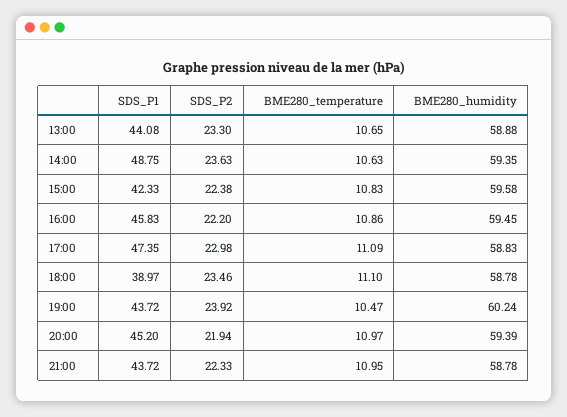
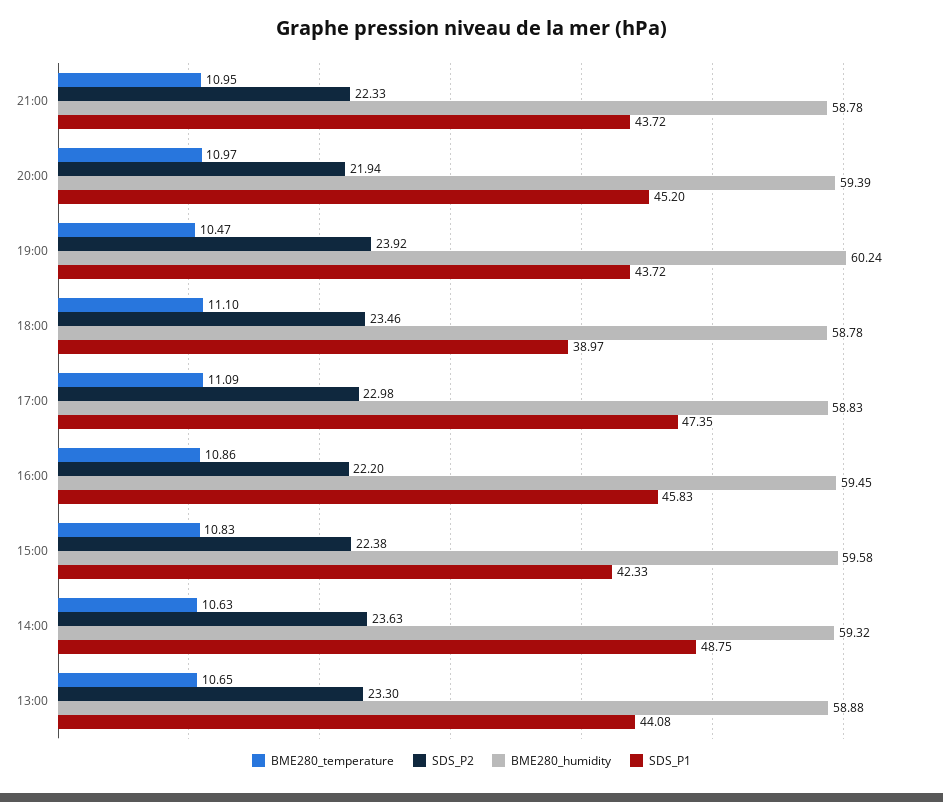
  {
    "SDS_P1": {
      "13:00": 44.08,
      "14:00": 48.75,
      "15:00": 42.33,
      "16:00": 45.83,
      "17:00": 47.35,
      "18:00": 38.97,
      "19:00": 43.72,
      "20:00": 45.2,
      "21:00": 43.72
    },
    "SDS_P2": {
      "13:00": 23.3,
      "14:00": 23.63,
      "15:00": 22.38,
      "16:00": 22.2,
      "17:00": 22.98,
      "18:00": 23.46,
      "19:00": 23.92,
      "20:00": 21.94,
      "21:00": 22.33
    },
    "BME280_temperature": {
      "13:00": 10.65,
      "14:00": 10.63,
      "15:00": 10.83,
      "16:00": 10.86,
      "17:00": 11.09,
      "18:00": 11.1,
      "19:00": 10.47,
      "20:00": 10.97,
      "21:00": 10.95
    },
    "BME280_humidity": {
      "13:00": 58.88,
-     "14:00": 59.35,
+     "14:00": 59.32,
      "15:00": 59.58,
      "16:00": 59.45,
      "17:00": 58.83,
      "18:00": 58.78,
      "19:00": 60.24,
      "20:00": 59.39,
      "21:00": 58.78
    }
  }

